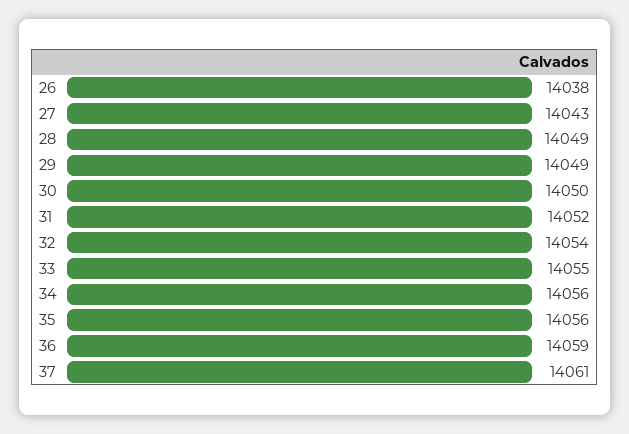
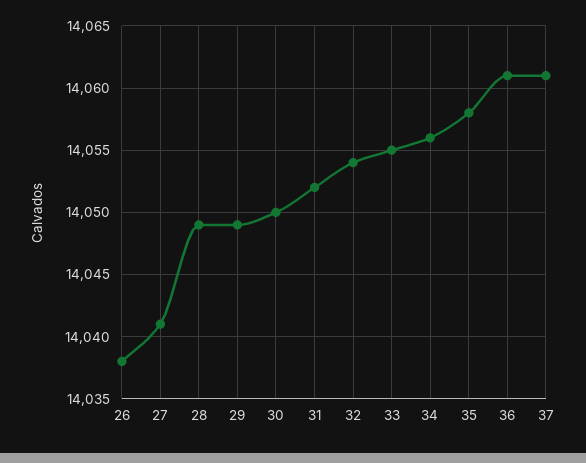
  {
    "26": 14038,
-   "27": 14043,
+   "27": 14041,
    "28": 14049,
    "29": 14049,
    "30": 14050,
    "31": 14052,
    "32": 14054,
    "33": 14055,
    "34": 14056,
-   "35": 14056,
+   "35": 14058,
-   "36": 14059,
+   "36": 14061,
    "37": 14061
  }

